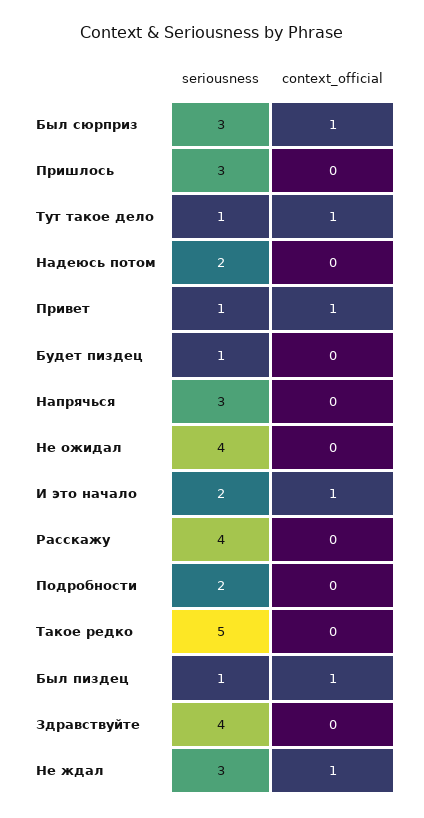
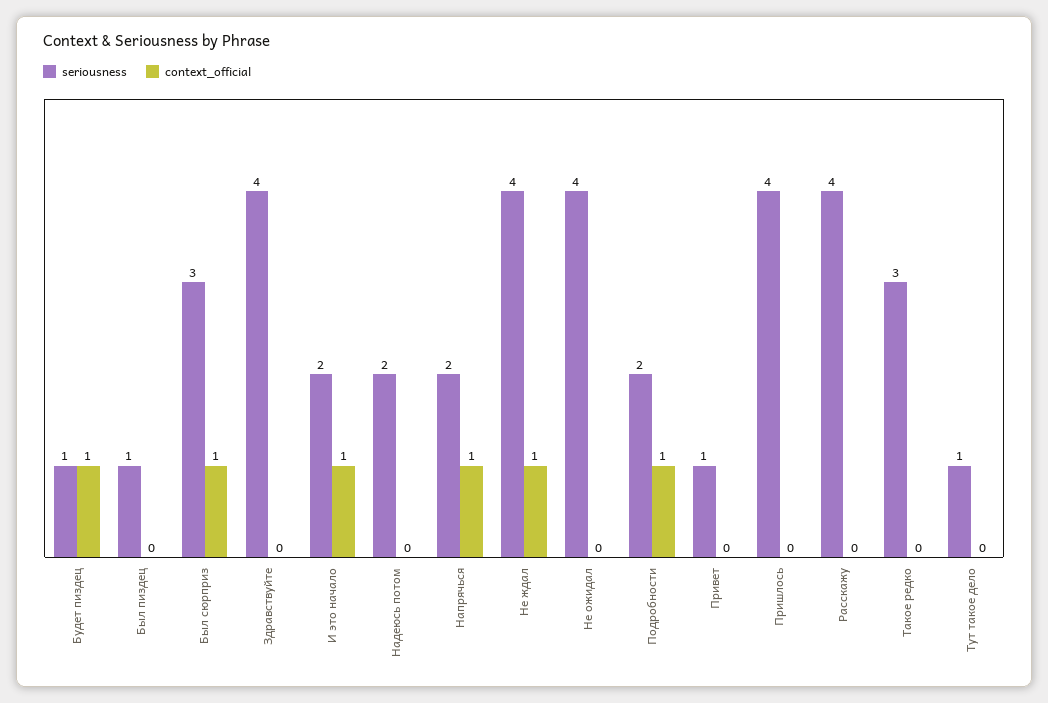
  {
    "seriousness": {
      "Был сюрприз": 3,
-     "Пришлось": 3,
+     "Пришлось": 4,
      "Тут такое дело": 1,
      "Надеюсь потом": 2,
      "Привет": 1,
      "Будет пиздец": 1,
-     "Напрячься": 3,
+     "Напрячься": 2,
      "Не ожидал": 4,
      "И это начало": 2,
      "Расскажу": 4,
      "Подробности": 2,
-     "Такое редко": 5,
+     "Такое редко": 3,
      "Был пиздец": 1,
      "Здравствуйте": 4,
-     "Не ждал": 3
+     "Не ждал": 4
    },
    "context_official": {
      "Был сюрприз": 1,
      "Пришлось": 0,
-     "Тут такое дело": 1,
+     "Тут такое дело": 0,
      "Надеюсь потом": 0,
-     "Привет": 1,
+     "Привет": 0,
-     "Будет пиздец": 0,
+     "Будет пиздец": 1,
-     "Напрячься": 0,
+     "Напрячься": 1,
      "Не ожидал": 0,
      "И это начало": 1,
      "Расскажу": 0,
-     "Подробности": 0,
+     "Подробности": 1,
      "Такое редко": 0,
-     "Был пиздец": 1,
+     "Был пиздец": 0,
      "Здравствуйте": 0,
      "Не ждал": 1
    }
  }

